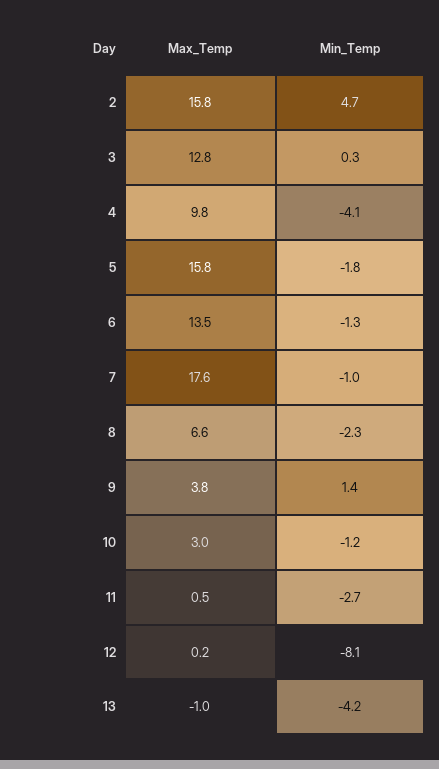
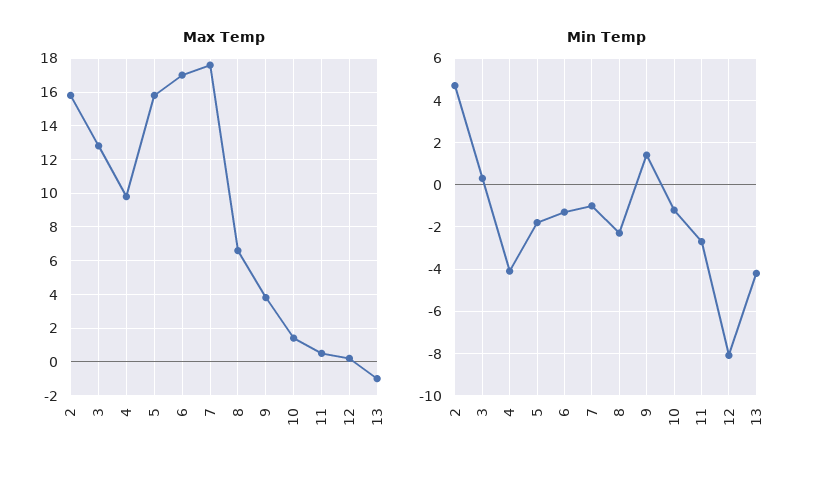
  {
    "Max_Temp": {
      "2": 15.8,
      "3": 12.8,
      "4": 9.8,
      "5": 15.8,
-     "6": 13.5,
+     "6": 17,
      "7": 17.6,
      "8": 6.6,
      "9": 3.8,
-     "10": 3,
+     "10": 1.5,
      "11": 0.5,
      "12": 0.2,
      "13": -1
    },
    "Min_Temp": {
      "2": 4.7,
      "3": 0.3,
      "4": -4.1,
      "5": -1.8,
      "6": -1.3,
      "7": -1,
      "8": -2.3,
      "9": 1.4,
      "10": -1.2,
      "11": -2.7,
      "12": -8.1,
      "13": -4.2
    }
  }

